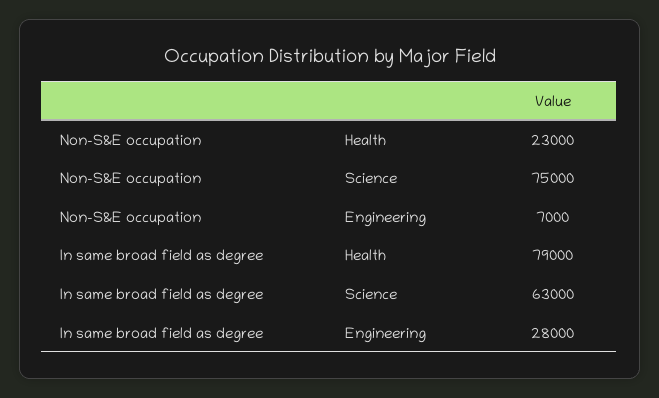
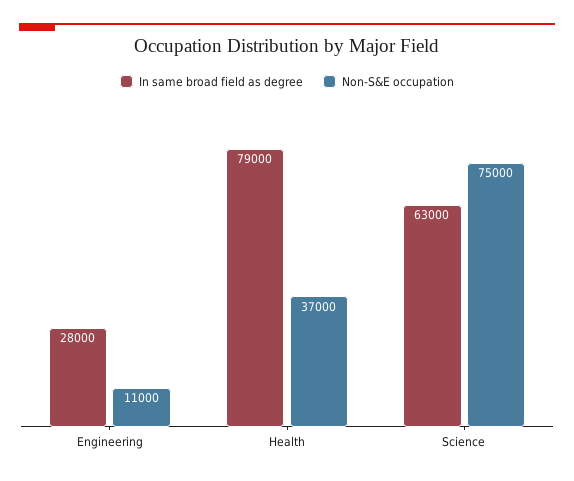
  {
    "Non-S&E occupation": {
-     "Health": 23000,
+     "Health": 37000,
      "Science": 75000,
-     "Engineering": 7000
+     "Engineering": 11000
    },
    "In same broad field as degree": {
      "Health": 79000,
      "Science": 63000,
      "Engineering": 28000
    }
  }

